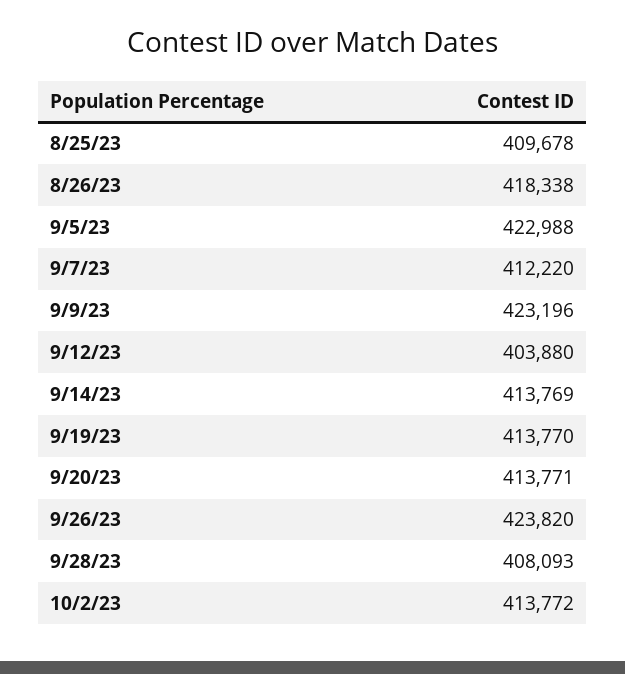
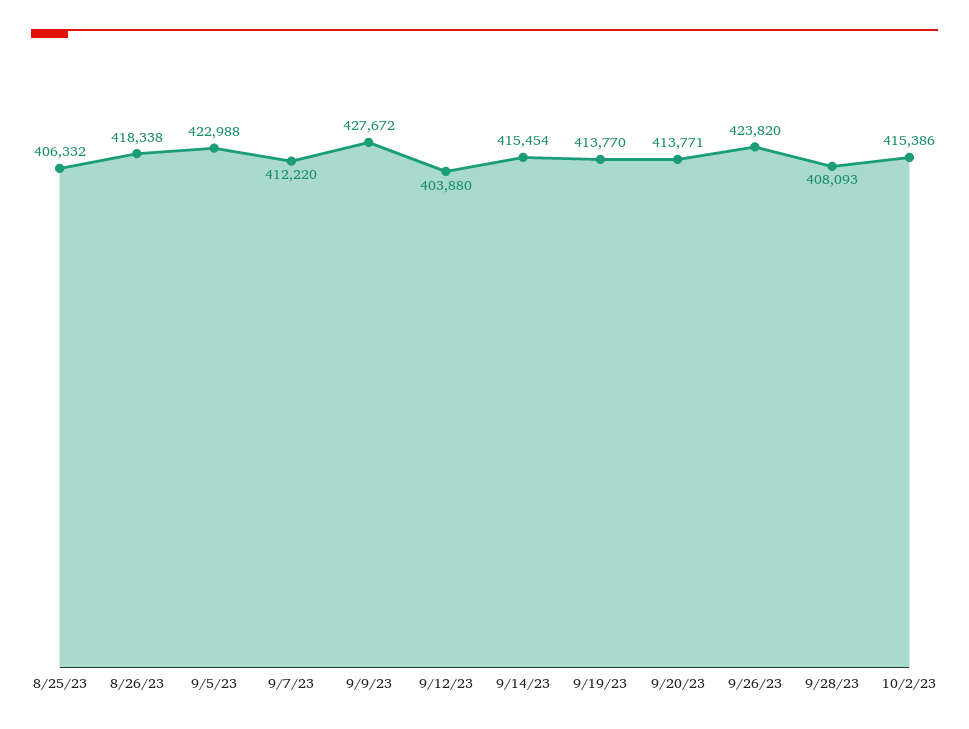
  {
-   "8/25/23": 409678,
+   "8/25/23": 406332,
    "8/26/23": 418338,
    "9/5/23": 422988,
    "9/7/23": 412220,
-   "9/9/23": 423196,
+   "9/9/23": 427672,
    "9/12/23": 403880,
-   "9/14/23": 413769,
+   "9/14/23": 415454,
    "9/19/23": 413770,
    "9/20/23": 413771,
    "9/26/23": 423820,
    "9/28/23": 408093,
-   "10/2/23": 413772
+   "10/2/23": 415386
  }

